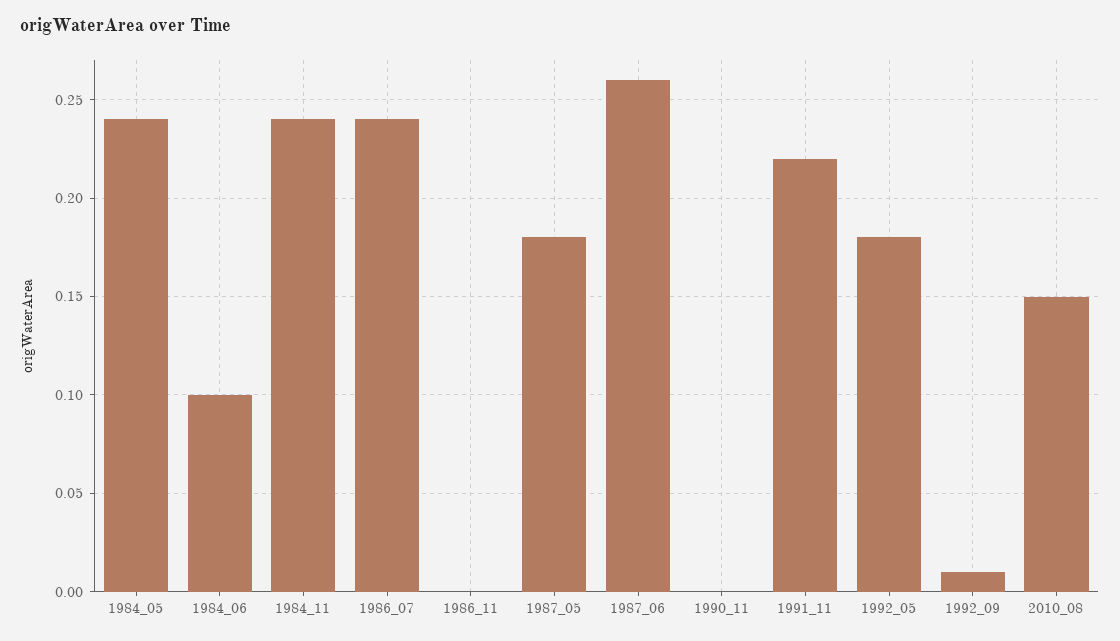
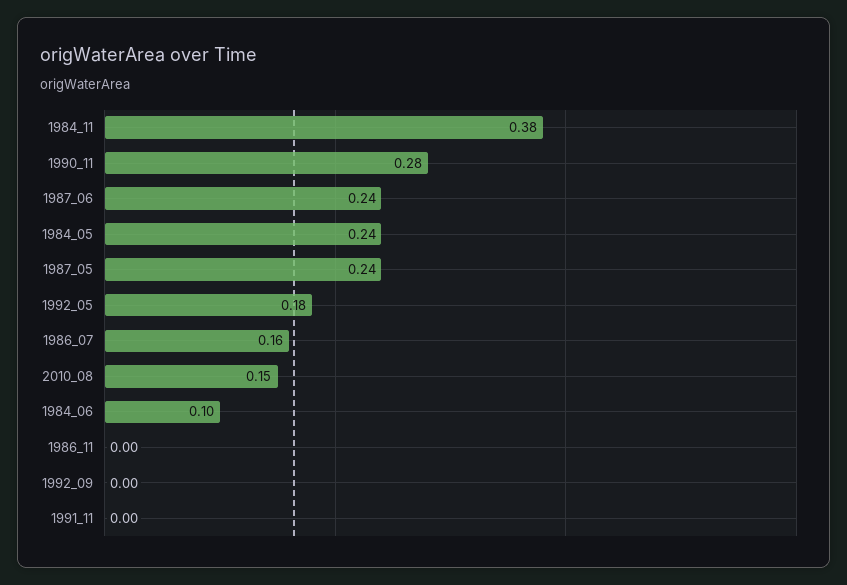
  {
    "1984_05": 0.24,
    "1984_06": 0.1,
-   "1984_11": 0.24,
+   "1984_11": 0.38,
-   "1986_07": 0.24,
+   "1986_07": 0.16,
    "1986_11": 0,
-   "1987_05": 0.18,
+   "1987_05": 0.24,
-   "1987_06": 0.26,
+   "1987_06": 0.24,
-   "1990_11": 0,
+   "1990_11": 0.28,
-   "1991_11": 0.22,
+   "1991_11": 0,
    "1992_05": 0.18,
-   "1992_09": 0.01,
+   "1992_09": 0,
    "2010_08": 0.15
  }

